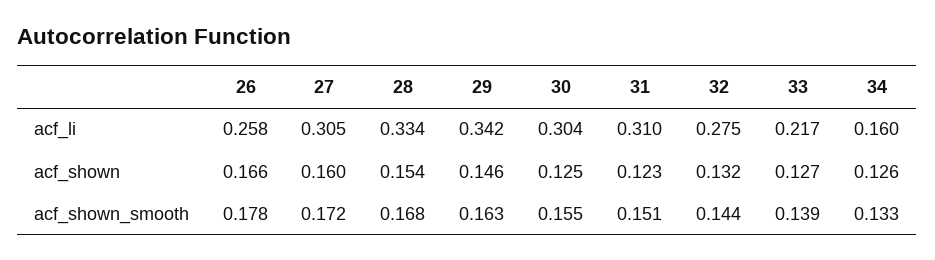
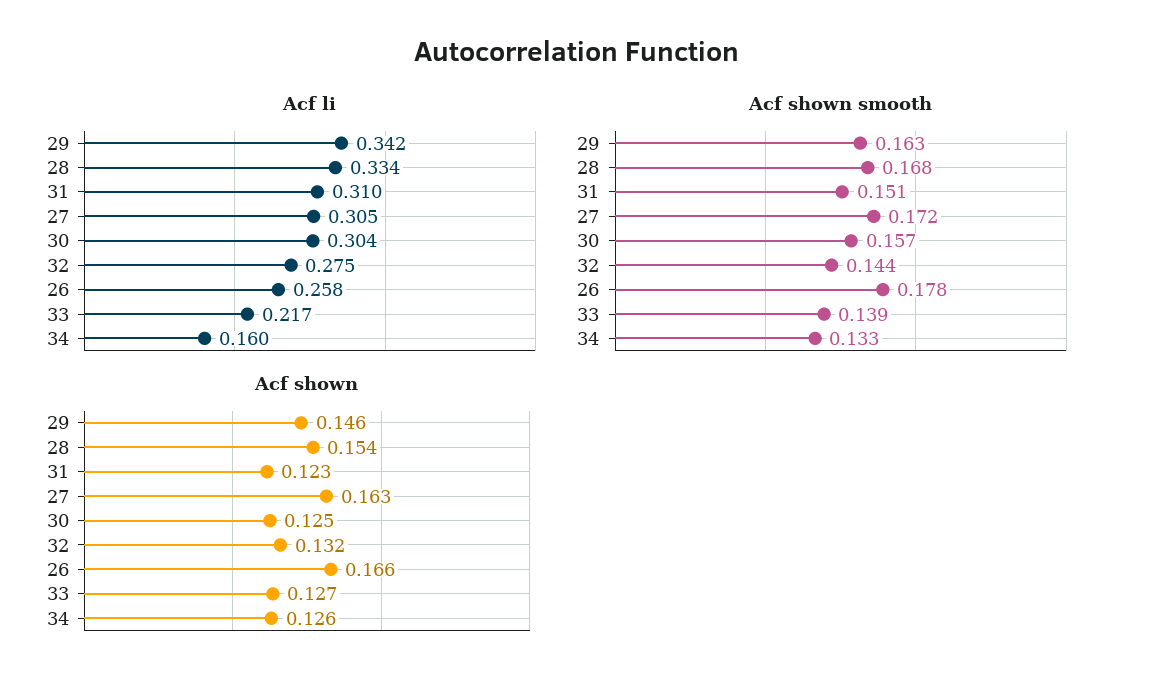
  {
    "acf_li": {
      "26": 0.258,
      "27": 0.305,
      "28": 0.334,
      "29": 0.342,
      "30": 0.304,
      "31": 0.31,
      "32": 0.275,
      "33": 0.217,
      "34": 0.16
    },
    "acf_shown": {
      "26": 0.166,
-     "27": 0.16,
+     "27": 0.163,
      "28": 0.154,
      "29": 0.146,
      "30": 0.125,
      "31": 0.123,
      "32": 0.132,
      "33": 0.127,
      "34": 0.126
    },
    "acf_shown_smooth": {
      "26": 0.178,
      "27": 0.172,
      "28": 0.168,
      "29": 0.163,
-     "30": 0.155,
+     "30": 0.157,
      "31": 0.151,
      "32": 0.144,
      "33": 0.139,
      "34": 0.133
    }
  }

